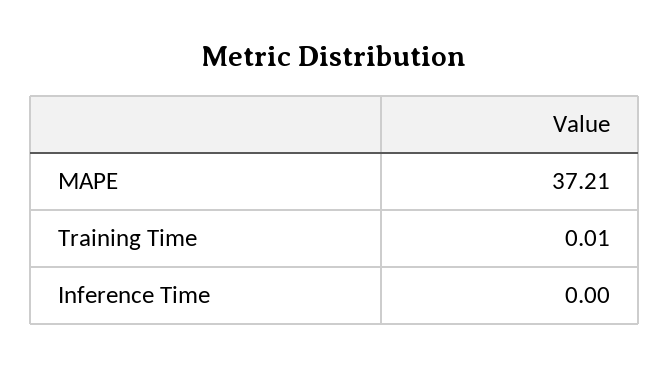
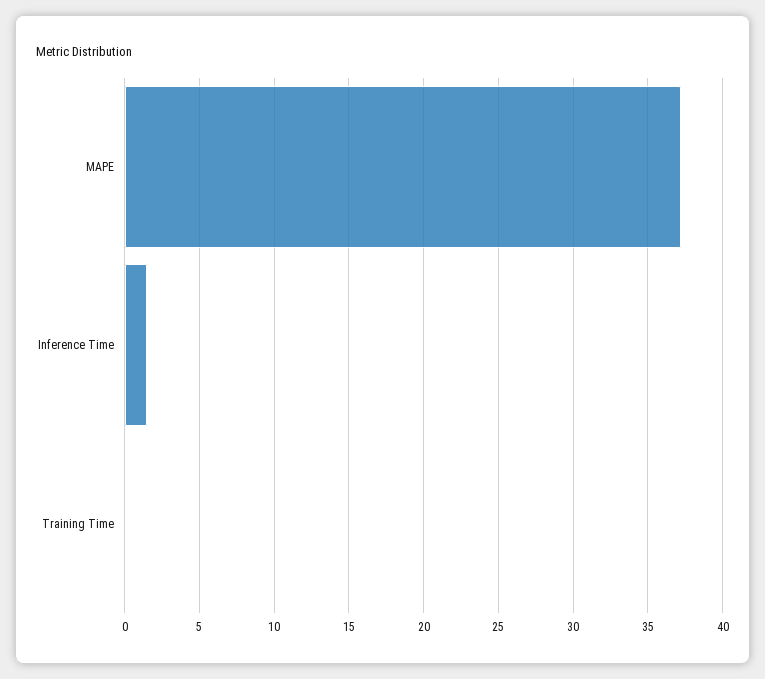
  {
    "MAPE": 37.21,
    "Training Time": 0.01,
-   "Inference Time": 0
+   "Inference Time": 1.5
  }

